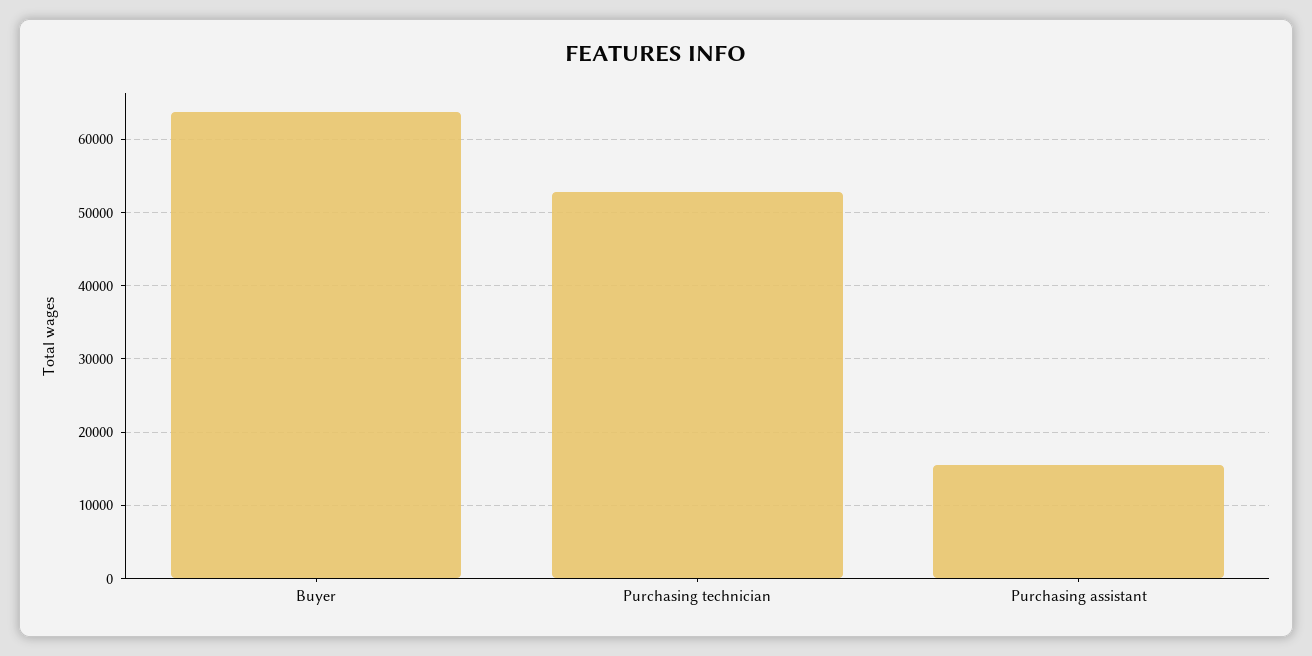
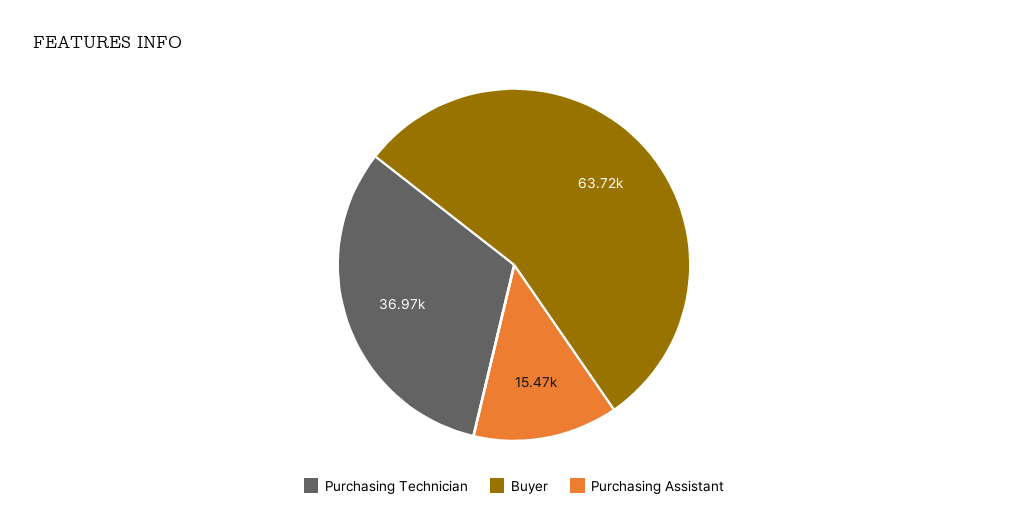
  {
    "Buyer": 63720,
-   "Purchasing technician": 53000,
+   "Purchasing technician": 36970,
    "Purchasing assistant": 15470
  }

